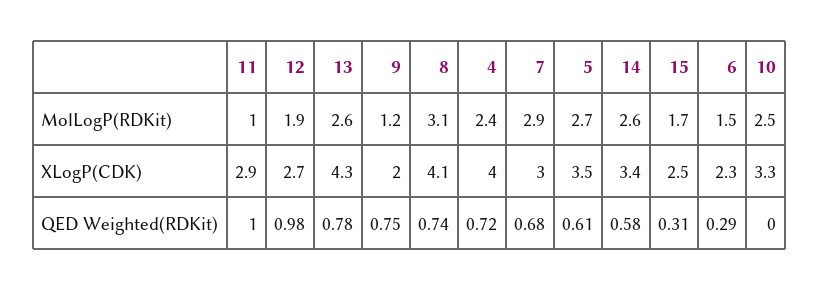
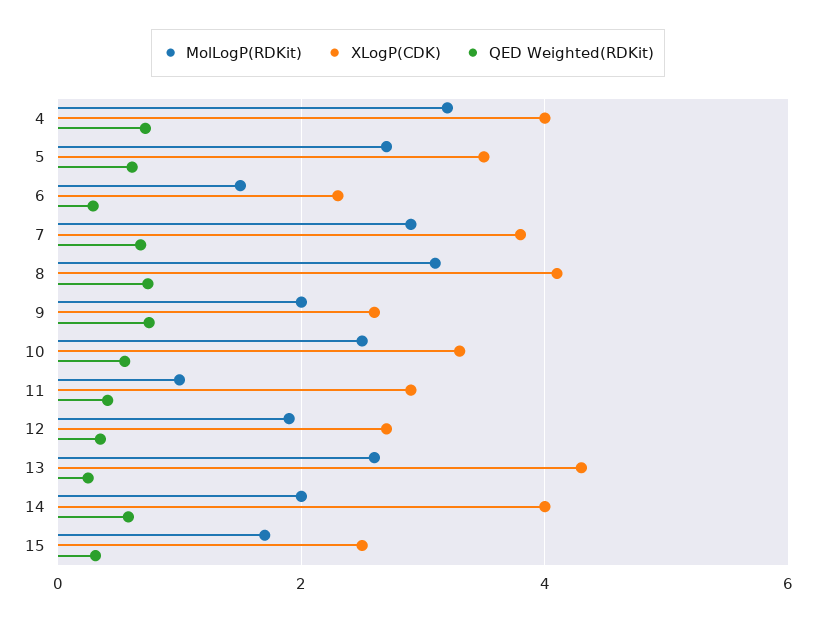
  {
    "MolLogP(RDKit)": {
      "11": 1,
      "12": 1.9,
      "13": 2.6,
-     "9": 1.2,
+     "9": 2,
      "8": 3.1,
-     "4": 2.4,
+     "4": 3.2,
      "7": 2.9,
      "5": 2.7,
-     "14": 2.6,
+     "14": 2,
      "15": 1.7,
      "6": 1.5,
      "10": 2.5
    },
    "XLogP(CDK)": {
      "11": 2.9,
      "12": 2.7,
      "13": 4.3,
-     "9": 2,
+     "9": 2.6,
      "8": 4.1,
      "4": 4,
-     "7": 3,
+     "7": 3.8,
      "5": 3.5,
-     "14": 3.4,
+     "14": 4,
      "15": 2.5,
      "6": 2.3,
      "10": 3.3
    },
    "QED Weighted(RDKit)": {
-     "11": 1,
+     "11": 0.4,
-     "12": 0.98,
+     "12": 0.4,
-     "13": 0.78,
+     "13": 0.2,
      "9": 0.75,
      "8": 0.74,
      "4": 0.72,
      "7": 0.68,
      "5": 0.61,
      "14": 0.58,
      "15": 0.31,
      "6": 0.29,
-     "10": 0
+     "10": 0.6
    }
  }

